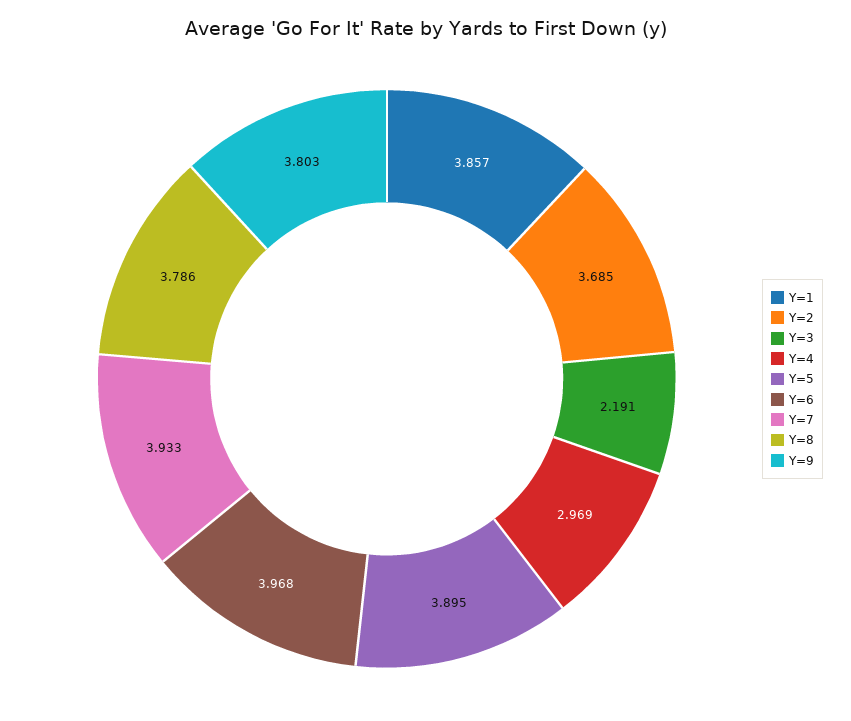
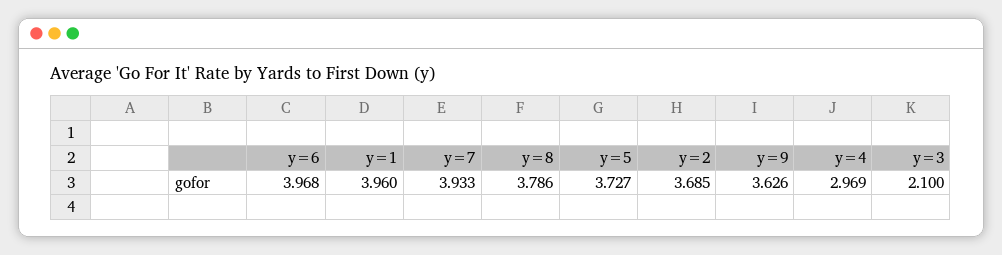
  {
-   "Y=1": 3.857,
+   "Y=1": 3.96,
    "Y=2": 3.685,
-   "Y=3": 2.191,
+   "Y=3": 2.1,
    "Y=4": 2.969,
-   "Y=5": 3.895,
+   "Y=5": 3.727,
    "Y=6": 3.968,
    "Y=7": 3.933,
    "Y=8": 3.786,
-   "Y=9": 3.803
+   "Y=9": 3.626
  }

